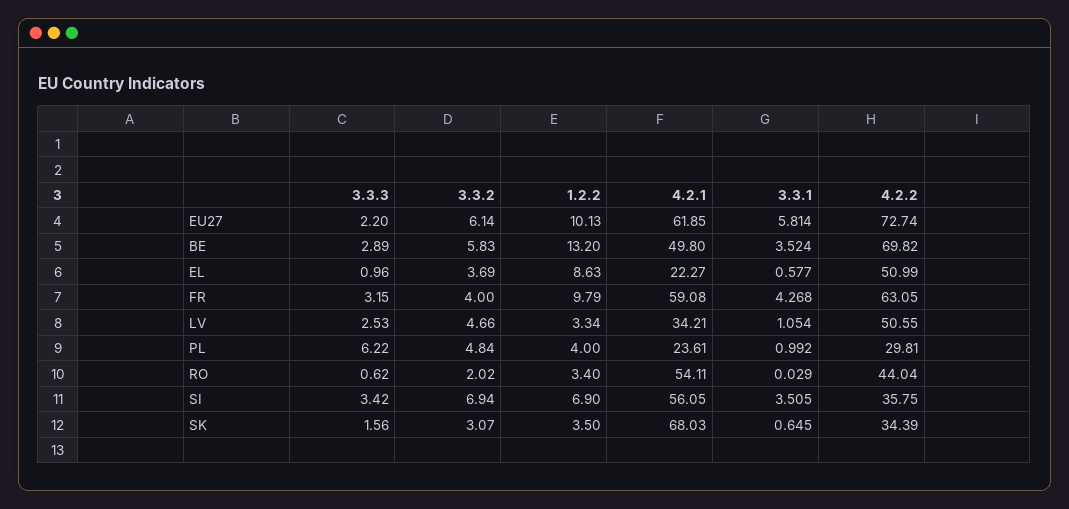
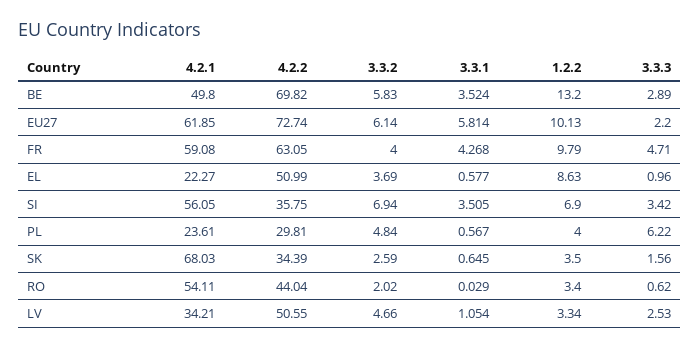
  {
    "3.3.3": {
      "EU27": 2.2,
      "BE": 2.89,
      "EL": 0.96,
-     "FR": 3.15,
+     "FR": 4.71,
      "LV": 2.53,
      "PL": 6.22,
      "RO": 0.62,
      "SI": 3.42,
      "SK": 1.56
    },
    "3.3.2": {
      "EU27": 6.14,
      "BE": 5.83,
      "EL": 3.69,
      "FR": 4,
      "LV": 4.66,
      "PL": 4.84,
      "RO": 2.02,
      "SI": 6.94,
-     "SK": 3.07
+     "SK": 2.59
    },
    "1.2.2": {
      "EU27": 10.13,
      "BE": 13.2,
      "EL": 8.63,
      "FR": 9.79,
      "LV": 3.34,
      "PL": 4,
      "RO": 3.4,
      "SI": 6.9,
      "SK": 3.5
    },
    "4.2.1": {
      "EU27": 61.85,
      "BE": 49.8,
      "EL": 22.27,
      "FR": 59.08,
      "LV": 34.21,
      "PL": 23.61,
      "RO": 54.11,
      "SI": 56.05,
      "SK": 68.03
    },
    "3.3.1": {
      "EU27": 5.814,
      "BE": 3.524,
      "EL": 0.577,
      "FR": 4.268,
      "LV": 1.054,
-     "PL": 0.992,
+     "PL": 0.567,
      "RO": 0.029,
      "SI": 3.505,
      "SK": 0.645
    },
    "4.2.2": {
      "EU27": 72.74,
      "BE": 69.82,
      "EL": 50.99,
      "FR": 63.05,
      "LV": 50.55,
      "PL": 29.81,
      "RO": 44.04,
      "SI": 35.75,
      "SK": 34.39
    }
  }

